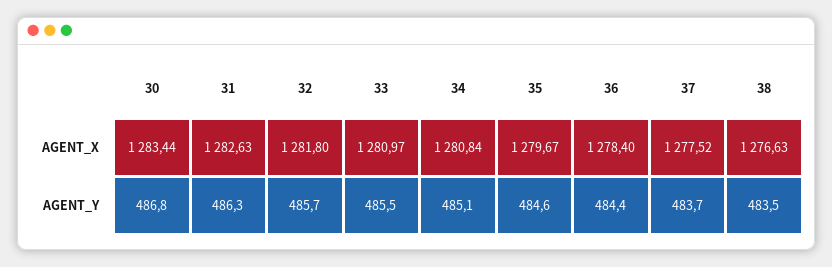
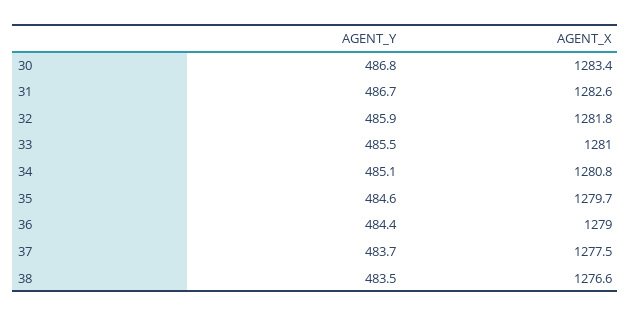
  {
    "30": {
      "AGENT_X": 1283.44,
      "AGENT_Y": 486.8
    },
    "31": {
      "AGENT_X": 1282.63,
-     "AGENT_Y": 486.3
+     "AGENT_Y": 486.7
    },
    "32": {
      "AGENT_X": 1281.8,
-     "AGENT_Y": 485.7
+     "AGENT_Y": 485.9
    },
    "33": {
      "AGENT_X": 1280.97,
      "AGENT_Y": 485.5
    },
    "34": {
      "AGENT_X": 1280.84,
      "AGENT_Y": 485.1
    },
    "35": {
      "AGENT_X": 1279.67,
      "AGENT_Y": 484.6
    },
    "36": {
-     "AGENT_X": 1278.4,
+     "AGENT_X": 1279,
      "AGENT_Y": 484.4
    },
    "37": {
      "AGENT_X": 1277.52,
      "AGENT_Y": 483.7
    },
    "38": {
      "AGENT_X": 1276.63,
      "AGENT_Y": 483.5
    }
  }

